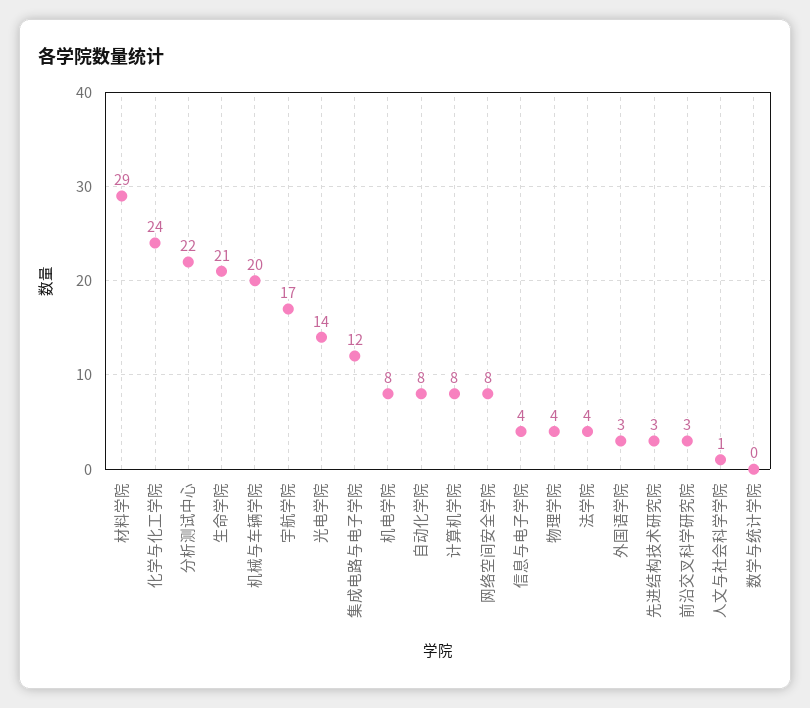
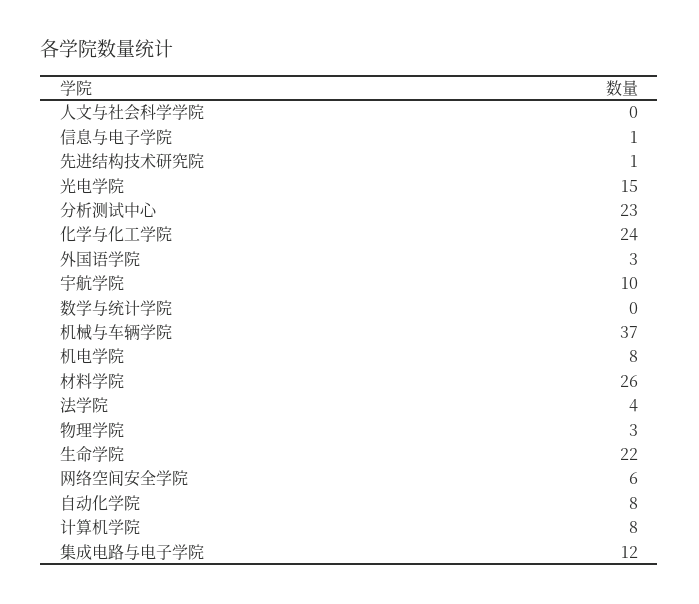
  {
-   "材料学院": 29,
+   "材料学院": 26,
    "化学与化工学院": 24,
-   "分析测试中心": 22,
+   "分析测试中心": 23,
-   "生命学院": 21,
+   "生命学院": 22,
-   "机械与车辆学院": 20,
+   "机械与车辆学院": 37,
-   "宇航学院": 17,
+   "宇航学院": 10,
-   "光电学院": 14,
+   "光电学院": 15,
    "集成电路与电子学院": 12,
    "机电学院": 8,
    "自动化学院": 8,
    "计算机学院": 8,
-   "网络空间安全学院": 8,
+   "网络空间安全学院": 6,
-   "信息与电子学院": 4,
+   "信息与电子学院": 1,
-   "物理学院": 4,
+   "物理学院": 3,
    "法学院": 4,
    "外国语学院": 3,
-   "先进结构技术研究院": 3,
+   "先进结构技术研究院": 1,
-   "前沿交叉科学研究院": 3,
-   "人文与社会科学学院": 1,
+   "人文与社会科学学院": 0,
    "数学与统计学院": 0
  }

